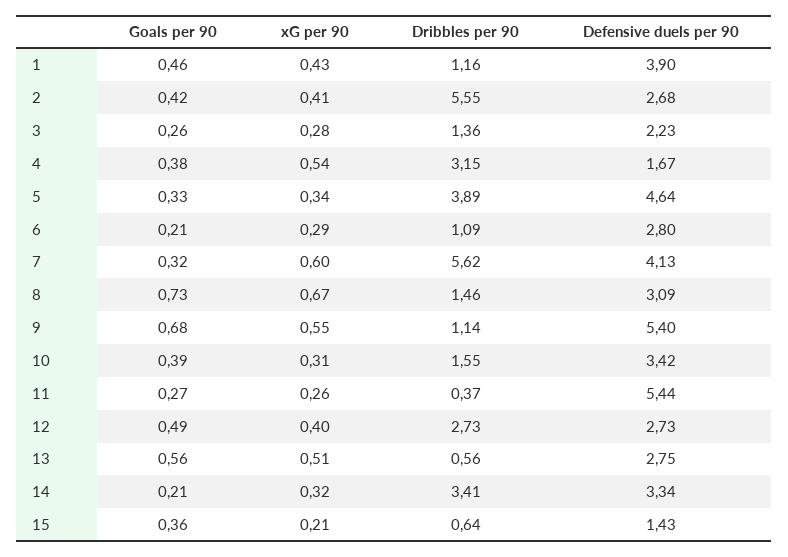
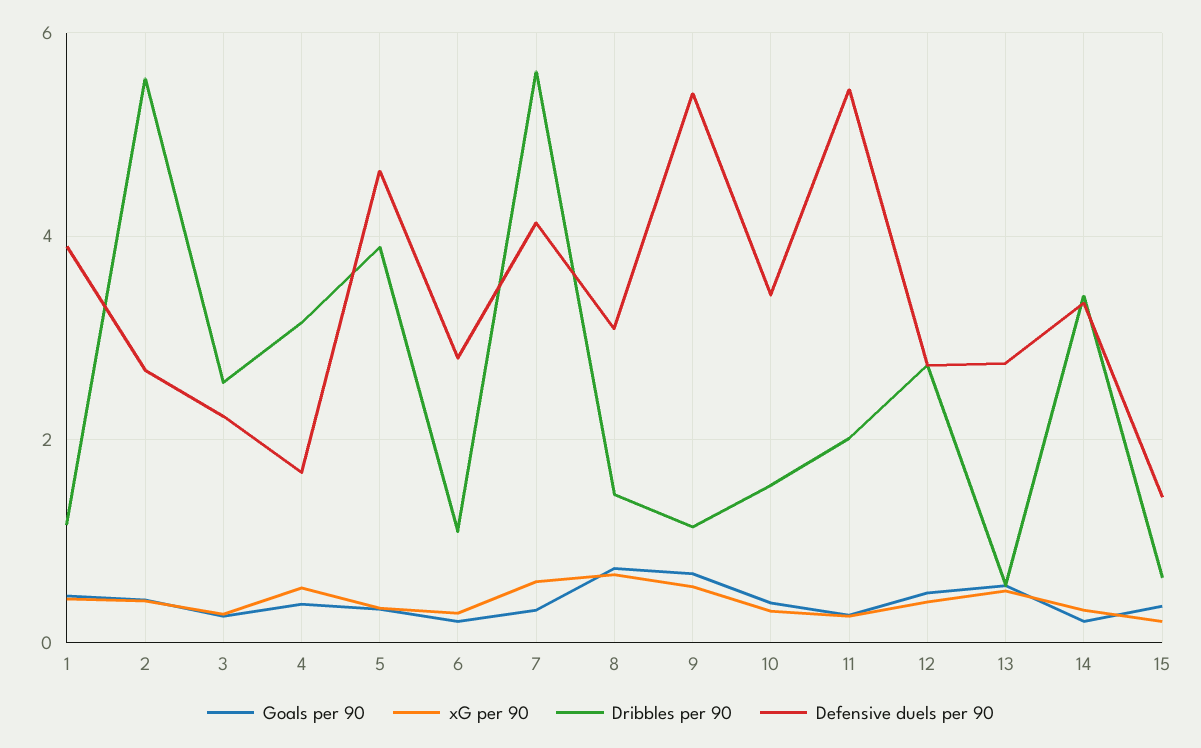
  {
    "Goals per 90": {
      "1": 0.46,
      "2": 0.42,
      "3": 0.26,
      "4": 0.38,
      "5": 0.33,
      "6": 0.21,
      "7": 0.32,
      "8": 0.73,
      "9": 0.68,
      "10": 0.39,
      "11": 0.27,
      "12": 0.49,
      "13": 0.56,
      "14": 0.21,
      "15": 0.36
    },
    "xG per 90": {
      "1": 0.43,
      "2": 0.41,
      "3": 0.28,
      "4": 0.54,
      "5": 0.34,
      "6": 0.29,
      "7": 0.6,
      "8": 0.67,
      "9": 0.55,
      "10": 0.31,
      "11": 0.26,
      "12": 0.4,
      "13": 0.51,
      "14": 0.32,
      "15": 0.21
    },
    "Dribbles per 90": {
      "1": 1.16,
      "2": 5.55,
-     "3": 1.36,
+     "3": 2.6,
      "4": 3.15,
      "5": 3.89,
      "6": 1.09,
      "7": 5.62,
      "8": 1.46,
      "9": 1.14,
      "10": 1.55,
-     "11": 0.37,
+     "11": 2,
      "12": 2.73,
      "13": 0.56,
      "14": 3.41,
      "15": 0.64
    },
    "Defensive duels per 90": {
      "1": 3.9,
      "2": 2.68,
      "3": 2.23,
      "4": 1.67,
      "5": 4.64,
      "6": 2.8,
      "7": 4.13,
      "8": 3.09,
      "9": 5.4,
      "10": 3.42,
      "11": 5.44,
      "12": 2.73,
      "13": 2.75,
      "14": 3.34,
      "15": 1.43
    }
  }

